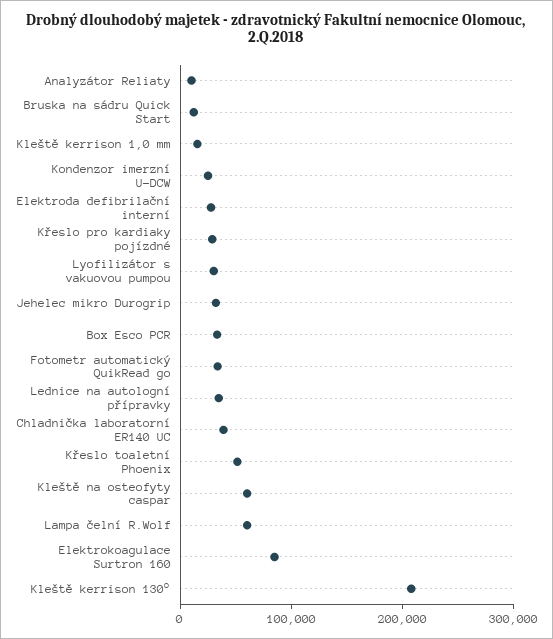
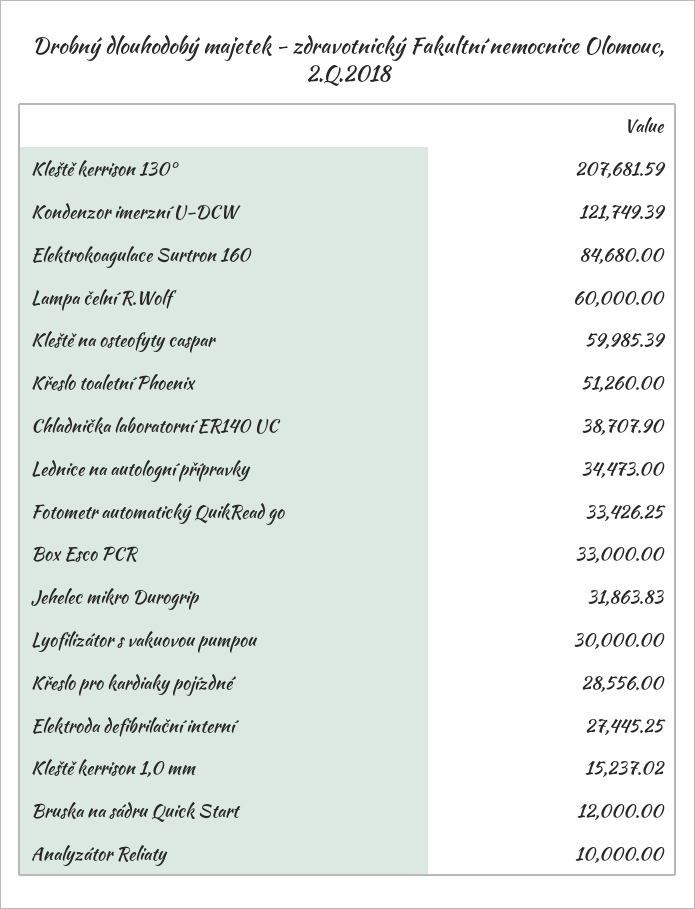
  {
    "Analyzátor Reliaty": 10000,
    "Bruska na sádru Quick Start": 12000,
    "Kleště kerrison 1,0 mm": 15237.02,
-   "Kondenzor imerzní U-DCW": 20000,
+   "Kondenzor imerzní U-DCW": 121749.39,
    "Elektroda defibrilační interní": 27445.25,
    "Křeslo pro kardiaky pojízdné": 28556,
    "Lyofilizátor s vakuovou pumpou": 30000,
    "Jehelec mikro Durogrip": 31863.83,
    "Box Esco PCR": 33000,
    "Fotometr automatický QuikRead go": 33426.25,
    "Lednice na autologní přípravky": 34473,
    "Chladnička laboratorní ER140 UC": 38707.9,
    "Křeslo toaletní Phoenix": 51260,
    "Kleště na osteofyty caspar": 59985.39,
    "Lampa čelní R.Wolf": 60000,
    "Elektrokoagulace Surtron 160": 84680,
    "Kleště kerrison 130°": 207681.59
  }

